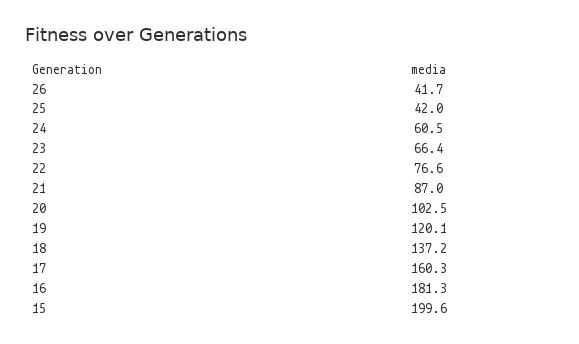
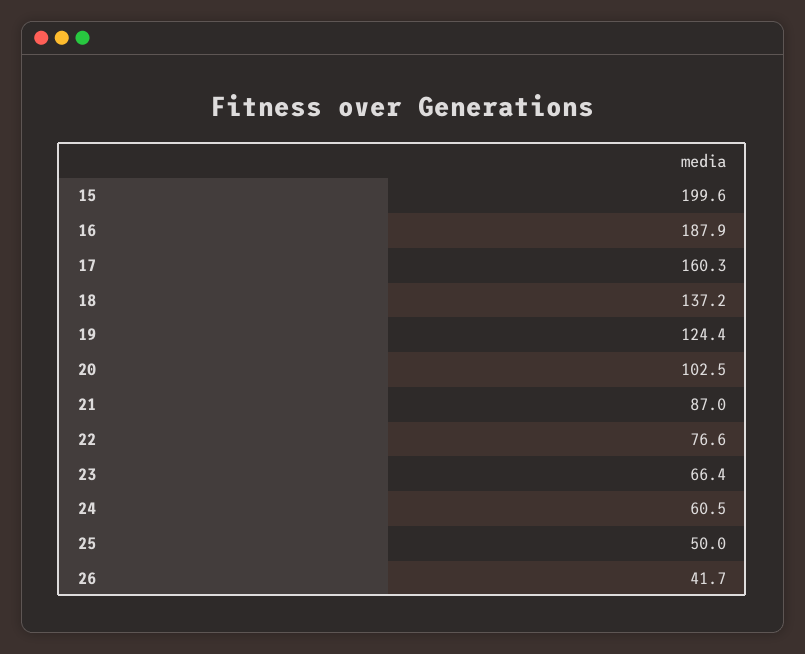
  {
    "26": 41.7,
-   "25": 42,
+   "25": 50,
    "24": 60.5,
    "23": 66.4,
    "22": 76.6,
    "21": 87,
    "20": 102.5,
-   "19": 120.1,
+   "19": 124.4,
    "18": 137.2,
    "17": 160.3,
-   "16": 181.3,
+   "16": 187.9,
    "15": 199.6
  }

